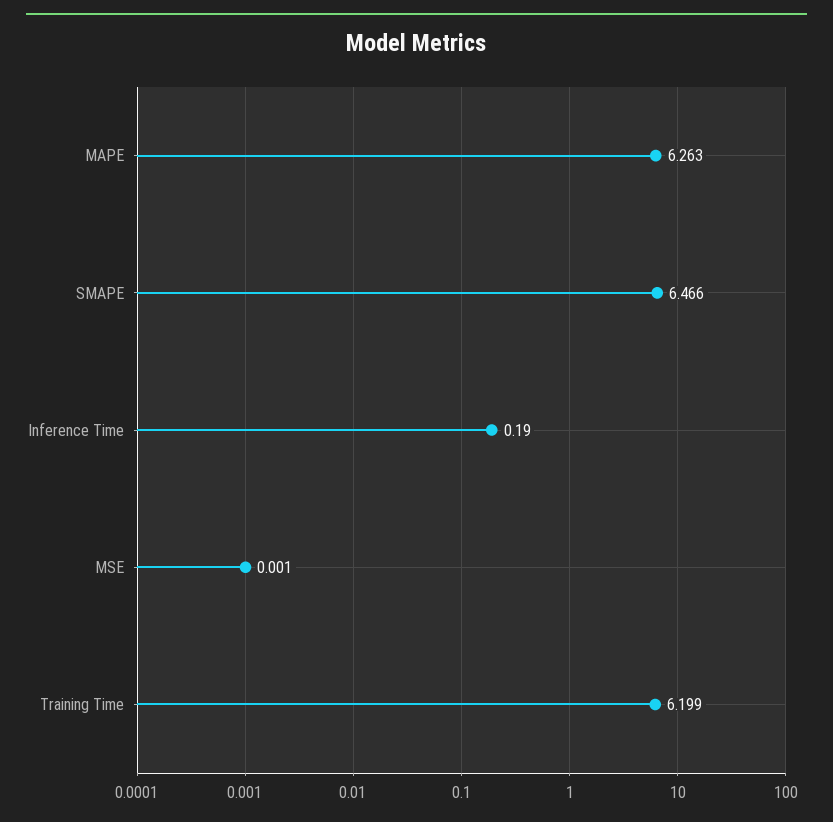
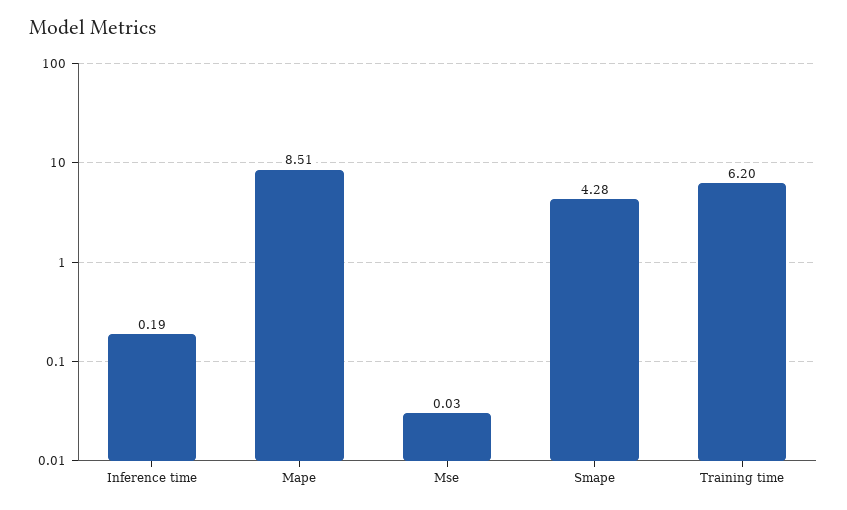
  {
-   "MAPE": 6.263,
+   "MAPE": 8.51,
-   "SMAPE": 6.466,
+   "SMAPE": 4.28,
    "Inference Time": 0.19,
-   "MSE": 0.001,
+   "MSE": 0.03,
    "Training Time": 6.199
  }

